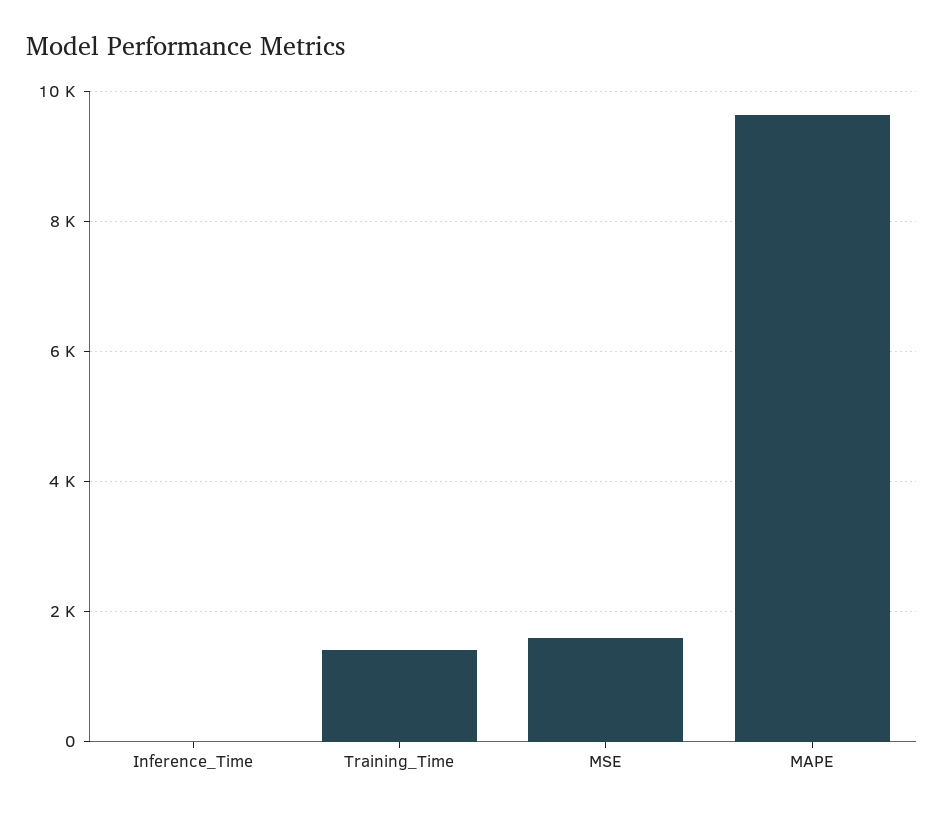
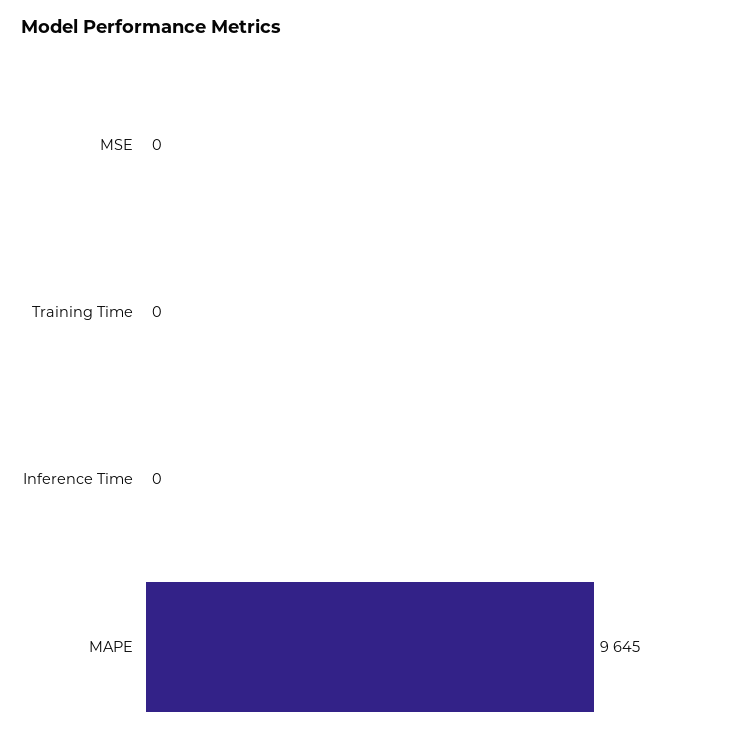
  {
    "Inference_Time": 0,
-   "Training_Time": 1400,
+   "Training_Time": 0,
-   "MSE": 1600,
+   "MSE": 0,
    "MAPE": 9645
  }

